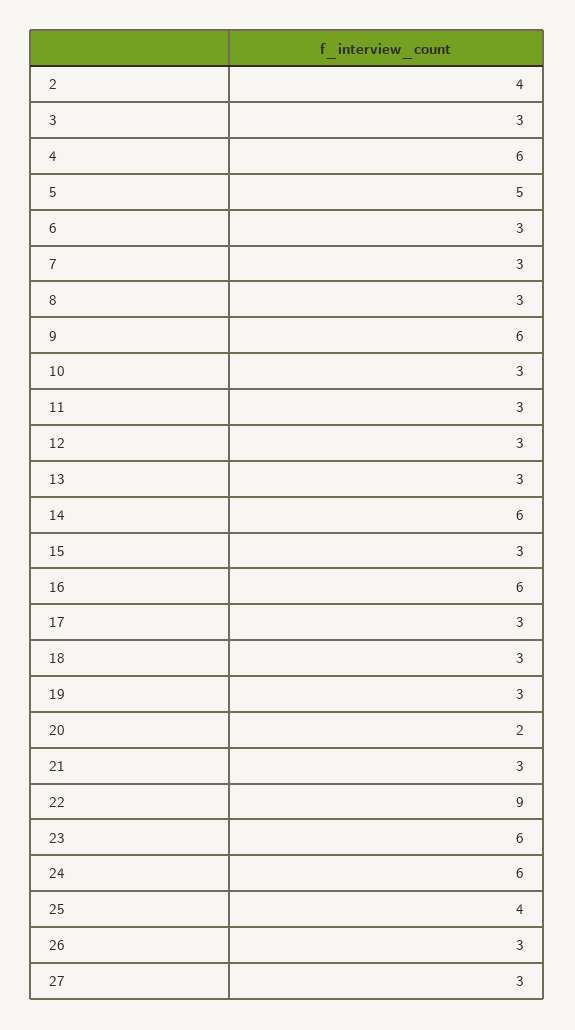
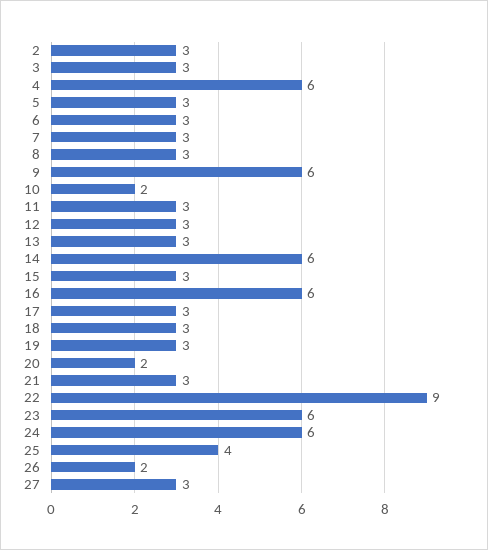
  {
-   "2": 4,
+   "2": 3,
    "3": 3,
    "4": 6,
-   "5": 5,
+   "5": 3,
    "6": 3,
    "7": 3,
    "8": 3,
    "9": 6,
-   "10": 3,
+   "10": 2,
    "11": 3,
    "12": 3,
    "13": 3,
    "14": 6,
    "15": 3,
    "16": 6,
    "17": 3,
    "18": 3,
    "19": 3,
    "20": 2,
    "21": 3,
    "22": 9,
    "23": 6,
    "24": 6,
    "25": 4,
-   "26": 3,
+   "26": 2,
    "27": 3
  }

